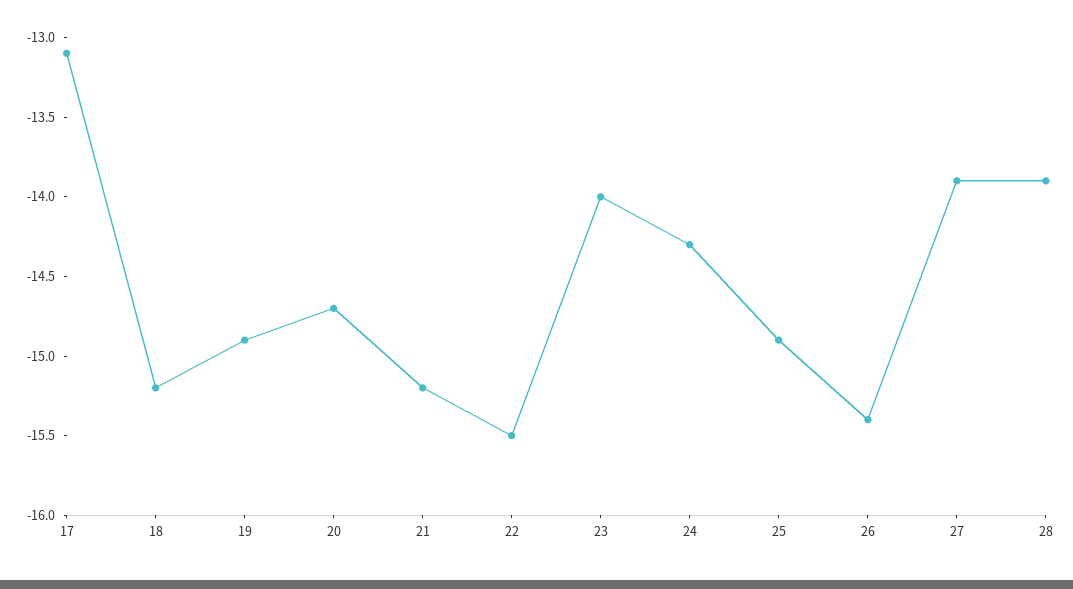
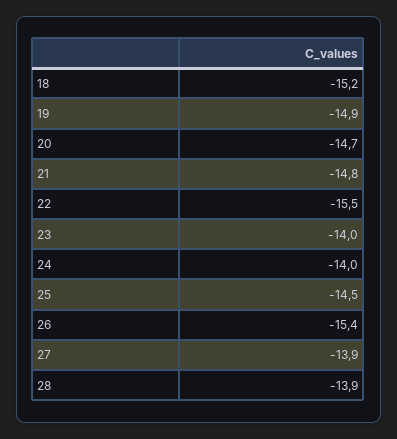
  {
-   "17": -13.1,
    "18": -15.2,
    "19": -14.9,
    "20": -14.7,
-   "21": -15.2,
+   "21": -14.8,
    "22": -15.5,
    "23": -14,
-   "24": -14.3,
+   "24": -14,
-   "25": -14.9,
+   "25": -14.5,
    "26": -15.4,
    "27": -13.9,
    "28": -13.9
  }

